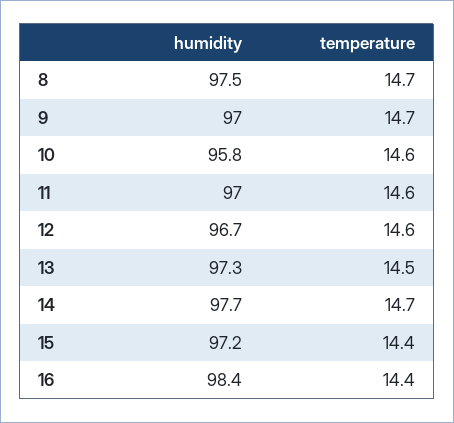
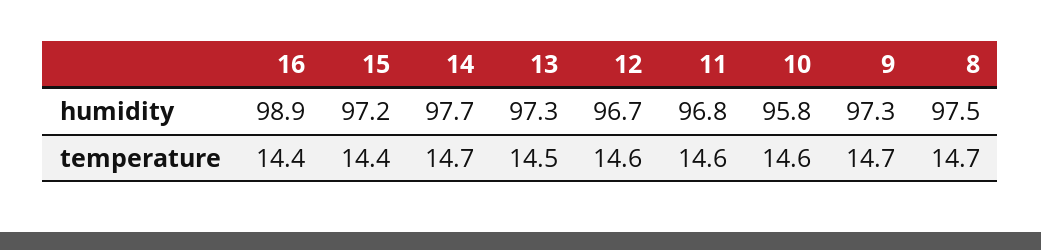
  {
    "humidity": {
      "8": 97.5,
-     "9": 97,
+     "9": 97.3,
      "10": 95.8,
-     "11": 97,
+     "11": 96.8,
      "12": 96.7,
      "13": 97.3,
      "14": 97.7,
      "15": 97.2,
-     "16": 98.4
+     "16": 98.9
    },
    "temperature": {
      "8": 14.7,
      "9": 14.7,
      "10": 14.6,
      "11": 14.6,
      "12": 14.6,
      "13": 14.5,
      "14": 14.7,
      "15": 14.4,
      "16": 14.4
    }
  }

